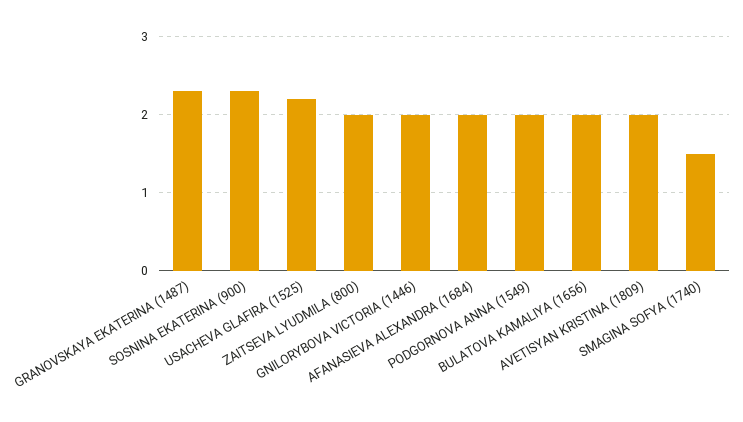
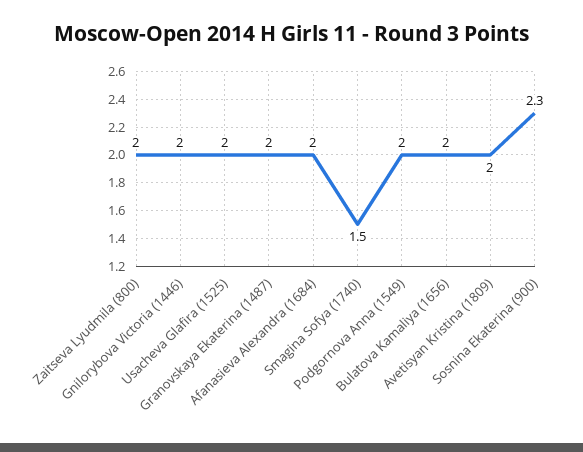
  {
-   "GRANOVSKAYA EKATERINA (1487)": 2.3,
+   "GRANOVSKAYA EKATERINA (1487)": 2,
    "SOSNINA EKATERINA (900)": 2.3,
-   "USACHEVA GLAFIRA (1525)": 2.2,
+   "USACHEVA GLAFIRA (1525)": 2,
    "ZAITSEVA LYUDMILA (800)": 2,
    "GNILORYBOVA VICTORIA (1446)": 2,
    "AFANASIEVA ALEXANDRA (1684)": 2,
    "PODGORNOVA ANNA (1549)": 2,
    "BULATOVA KAMALIYA (1656)": 2,
    "AVETISYAN KRISTINA (1809)": 2,
    "SMAGINA SOFYA (1740)": 1.5
  }

